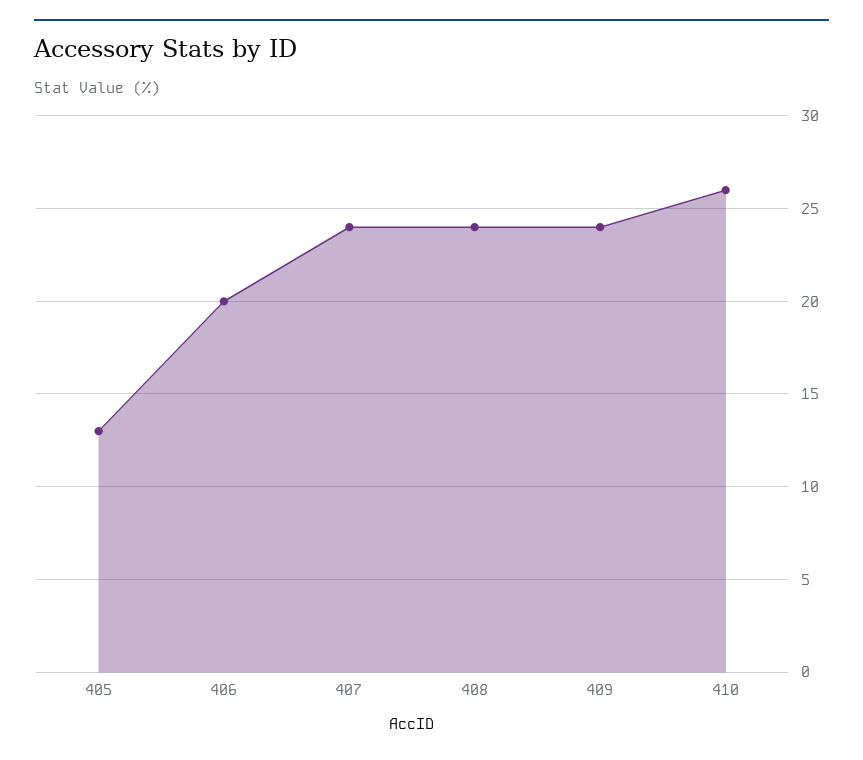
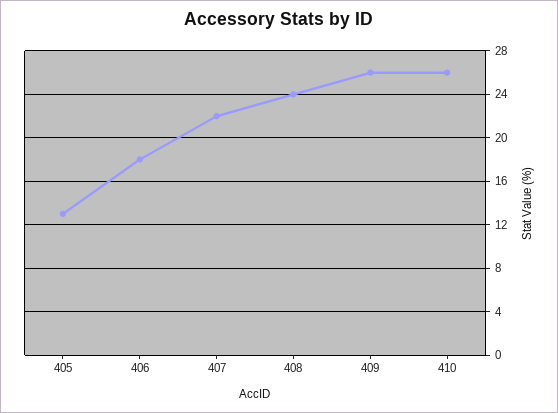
  {
    "405": 13,
-   "406": 20,
+   "406": 18,
-   "407": 24,
+   "407": 22,
    "408": 24,
-   "409": 24,
+   "409": 26,
    "410": 26
  }

